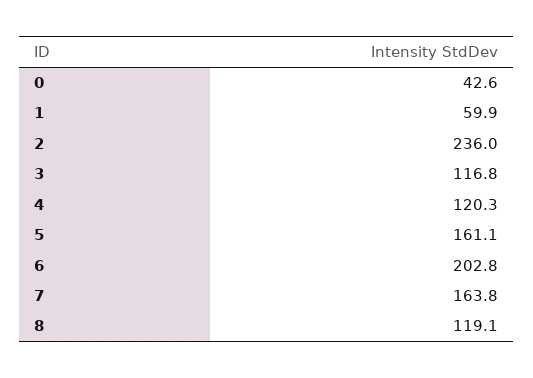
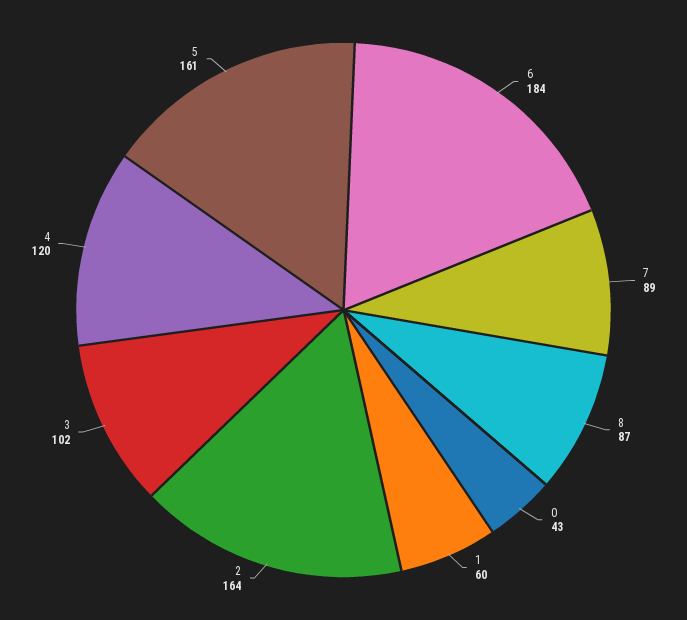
  {
    "0": 42.6,
    "1": 59.9,
-   "2": 236,
+   "2": 164,
-   "3": 116.8,
+   "3": 102,
    "4": 120.3,
    "5": 161.1,
-   "6": 202.8,
+   "6": 184,
-   "7": 163.8,
+   "7": 89,
-   "8": 119.1
+   "8": 87
  }

